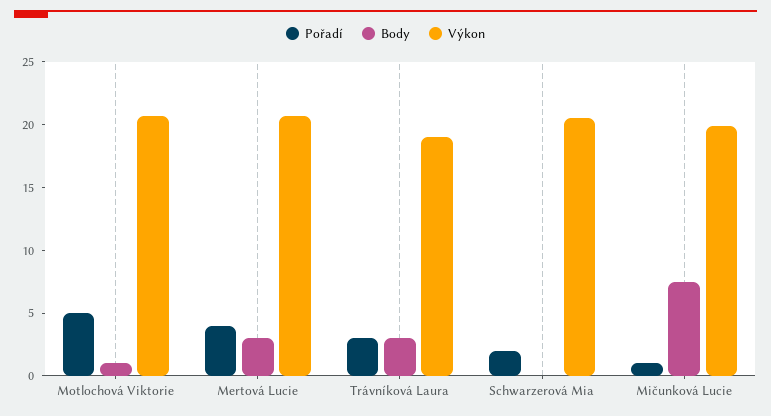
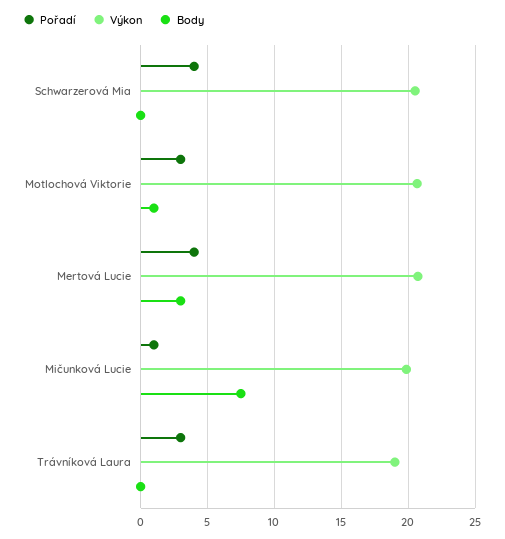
  {
    "Pořadí": {
-     "Motlochová Viktorie": 5,
+     "Motlochová Viktorie": 3,
      "Mertová Lucie": 4,
      "Trávníková Laura": 3,
-     "Schwarzerová Mia": 2,
+     "Schwarzerová Mia": 4,
      "Mičunková Lucie": 1
    },
    "Body": {
      "Motlochová Viktorie": 1,
      "Mertová Lucie": 3,
-     "Trávníková Laura": 3,
+     "Trávníková Laura": 0,
      "Schwarzerová Mia": 0,
      "Mičunková Lucie": 7.5
    },
    "Výkon": {
      "Motlochová Viktorie": 20.5,
      "Mertová Lucie": 20.5,
      "Trávníková Laura": 19,
      "Schwarzerová Mia": 20.5,
      "Mičunková Lucie": 20
    }
  }

